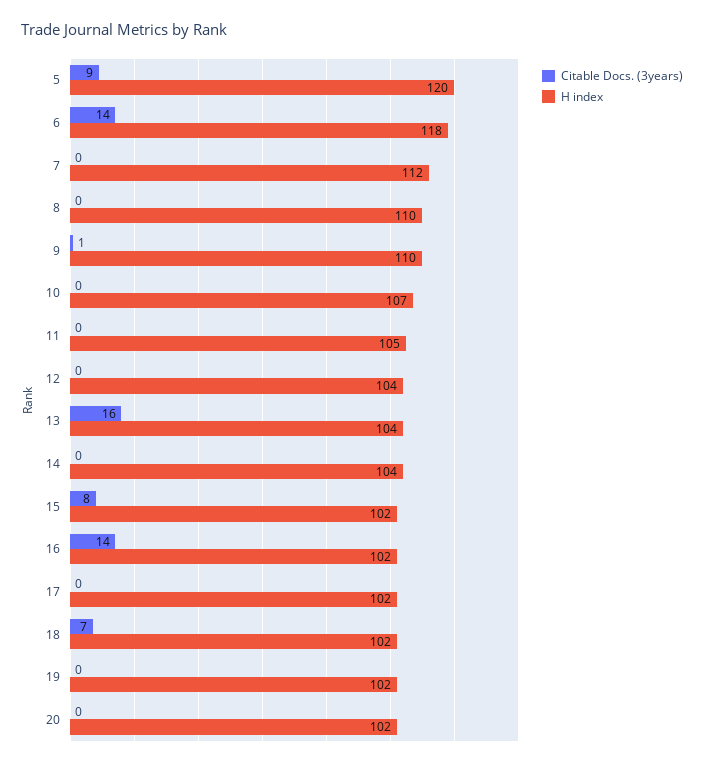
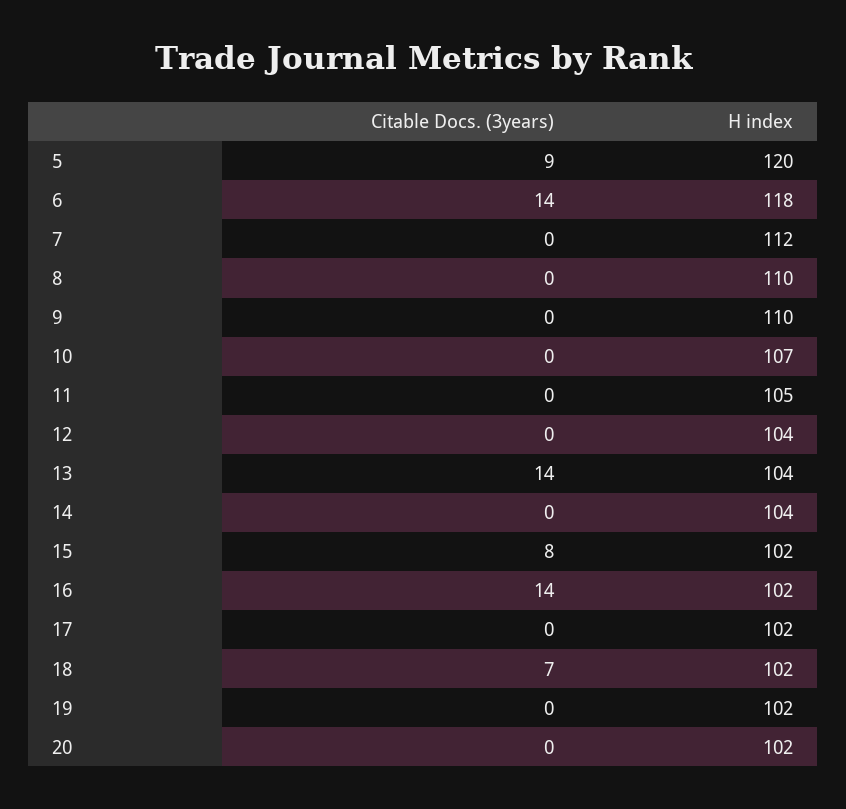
  {
    "Citable Docs. (3years)": {
      "5": 9,
      "6": 14,
      "7": 0,
      "8": 0,
-     "9": 1,
+     "9": 0,
      "10": 0,
      "11": 0,
      "12": 0,
-     "13": 16,
+     "13": 14,
      "14": 0,
      "15": 8,
      "16": 14,
      "17": 0,
      "18": 7,
      "19": 0,
      "20": 0
    },
    "H index": {
      "5": 120,
      "6": 118,
      "7": 112,
      "8": 110,
      "9": 110,
      "10": 107,
      "11": 105,
      "12": 104,
      "13": 104,
      "14": 104,
      "15": 102,
      "16": 102,
      "17": 102,
      "18": 102,
      "19": 102,
      "20": 102
    }
  }

